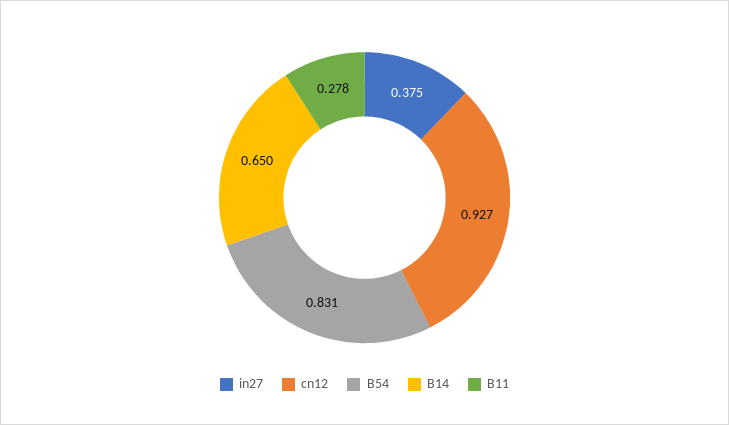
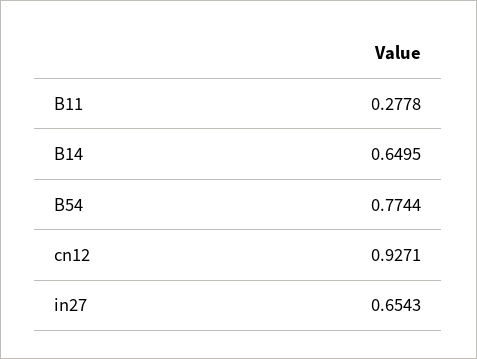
  {
-   "in27": 0.375,
+   "in27": 0.6543,
    "cn12": 0.9271,
-   "B54": 0.831,
+   "B54": 0.7744,
    "B14": 0.6495,
    "B11": 0.2778
  }

